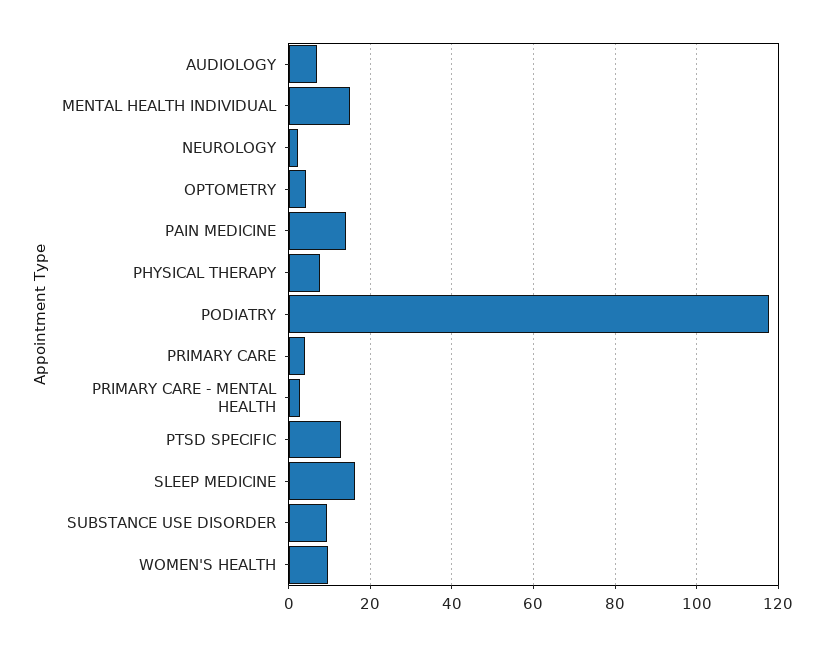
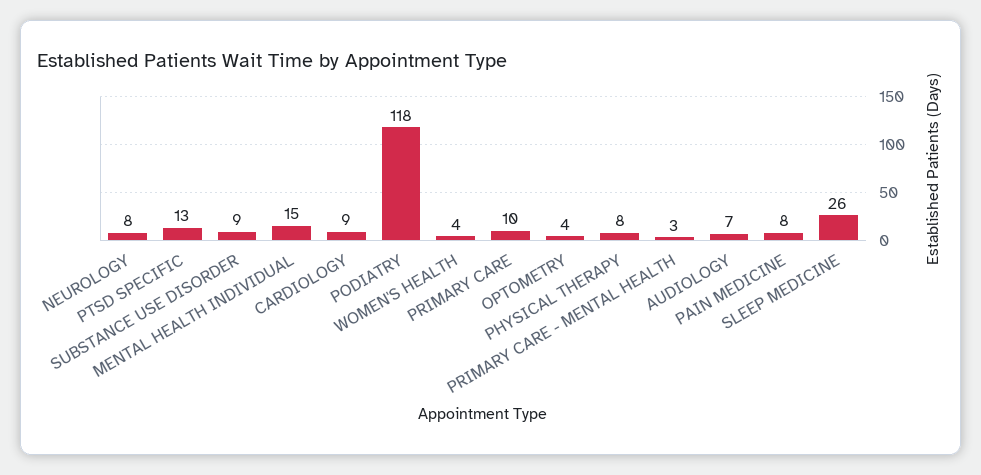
  {
    "AUDIOLOGY": 7,
    "MENTAL HEALTH INDIVIDUAL": 15,
-   "NEUROLOGY": 2,
+   "NEUROLOGY": 8,
    "OPTOMETRY": 4,
-   "PAIN MEDICINE": 14,
+   "PAIN MEDICINE": 8,
    "PHYSICAL THERAPY": 8,
    "PODIATRY": 118,
-   "PRIMARY CARE": 4,
+   "PRIMARY CARE": 10,
    "PRIMARY CARE - MENTAL HEALTH": 3,
    "PTSD SPECIFIC": 13,
-   "SLEEP MEDICINE": 16,
+   "SLEEP MEDICINE": 26,
    "SUBSTANCE USE DISORDER": 9,
-   "WOMEN'S HEALTH": 10
+   "WOMEN'S HEALTH": 4,
+   "CARDIOLOGY": 9
  }

